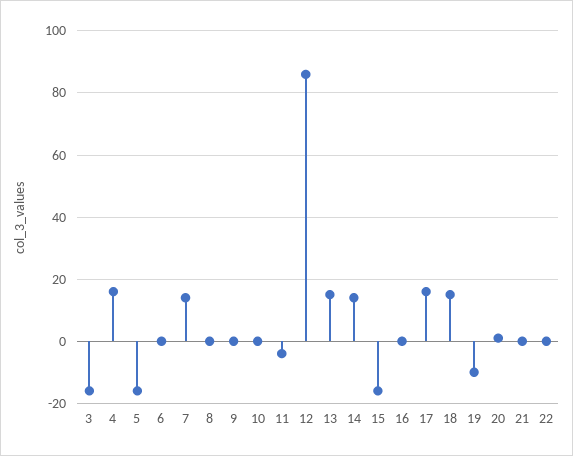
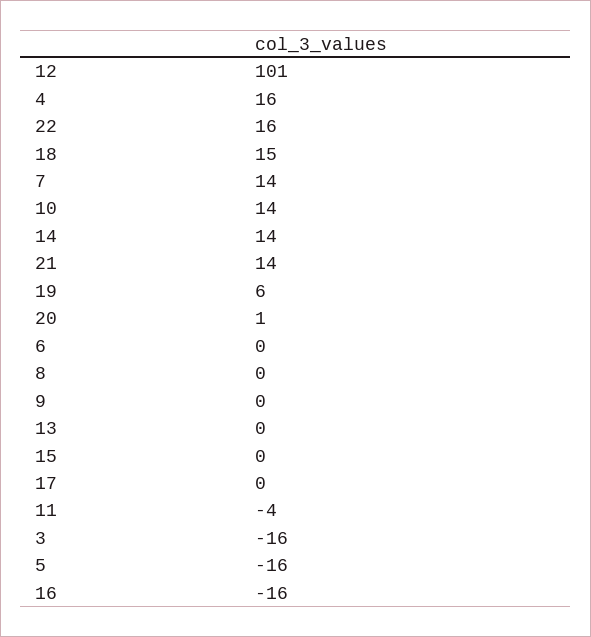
  {
    "3": -16,
    "4": 16,
    "5": -16,
    "6": 0,
    "7": 14,
    "8": 0,
    "9": 0,
-   "10": 0,
+   "10": 14,
    "11": -4,
-   "12": 85,
+   "12": 101,
-   "13": 15,
+   "13": 0,
    "14": 14,
-   "15": -15,
+   "15": 0,
-   "16": 0,
+   "16": -16,
-   "17": 15,
+   "17": 0,
    "18": 15,
-   "19": -10,
+   "19": 6,
    "20": 1,
-   "21": 0,
+   "21": 14,
-   "22": 0
+   "22": 16
  }

